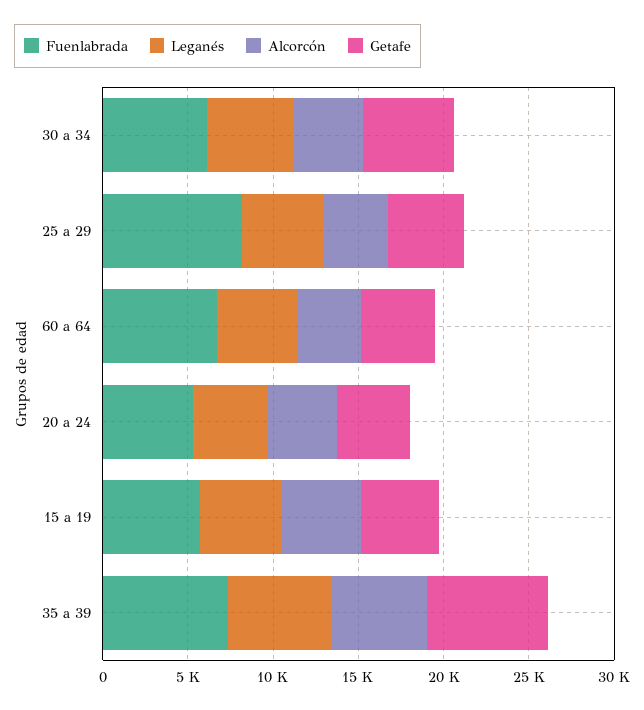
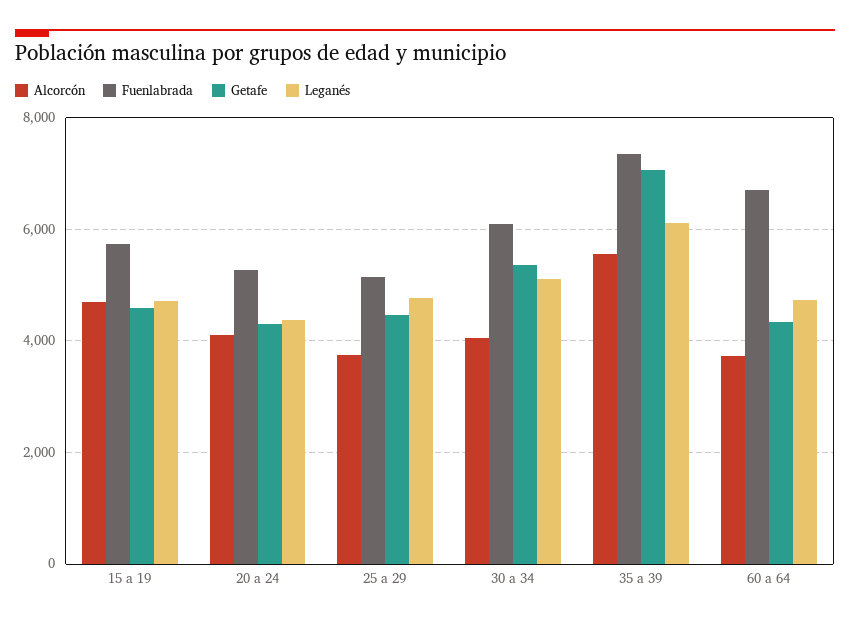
  {
    "Fuenlabrada": {
      "30 a 34": 6000,
-     "25 a 29": 8000,
+     "25 a 29": 5200,
      "60 a 64": 6800,
      "20 a 24": 5200,
      "15 a 19": 5800,
      "35 a 39": 7400
    },
    "Leganés": {
      "30 a 34": 5200,
      "25 a 29": 4800,
      "60 a 64": 4800,
      "20 a 24": 4400,
      "15 a 19": 4800,
      "35 a 39": 6200
    },
    "Alcorcón": {
      "30 a 34": 4000,
      "25 a 29": 3800,
      "60 a 64": 3800,
      "20 a 24": 4200,
      "15 a 19": 4600,
      "35 a 39": 5600
    },
    "Getafe": {
      "30 a 34": 5400,
      "25 a 29": 4400,
      "60 a 64": 4400,
      "20 a 24": 4400,
      "15 a 19": 4600,
      "35 a 39": 7000
    }
  }

